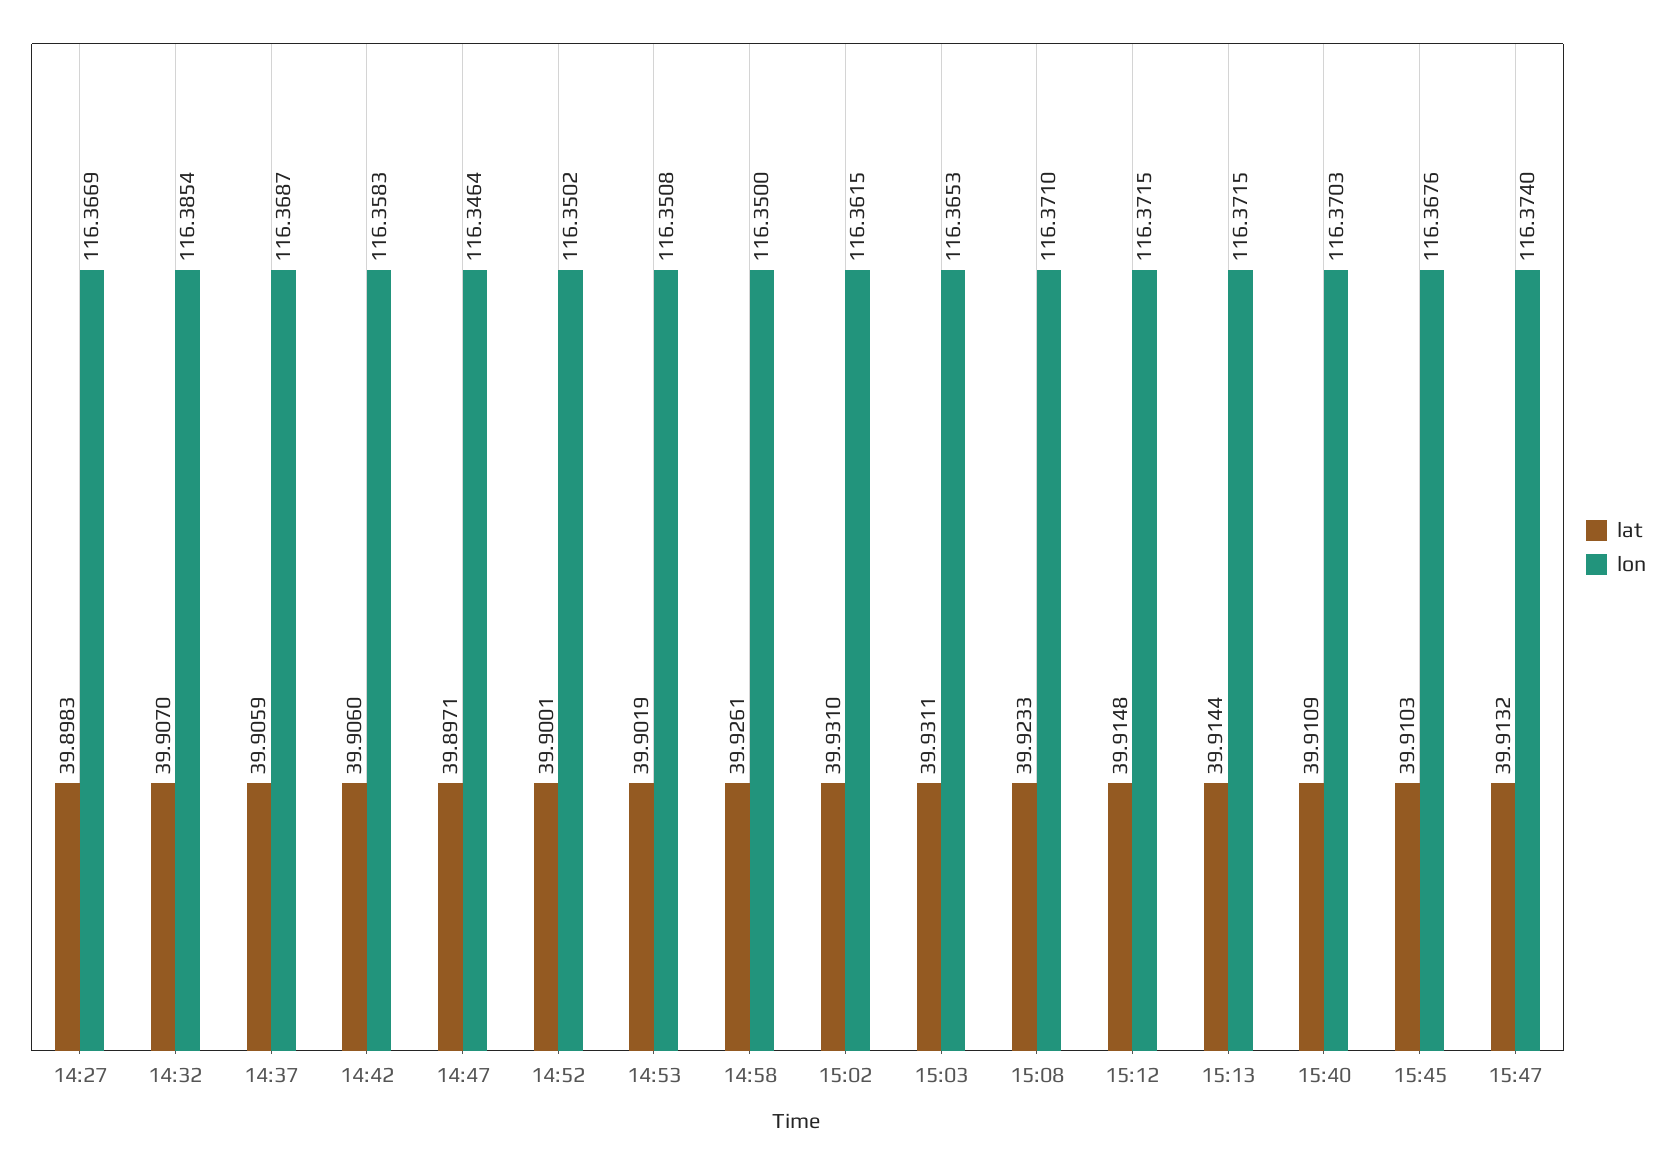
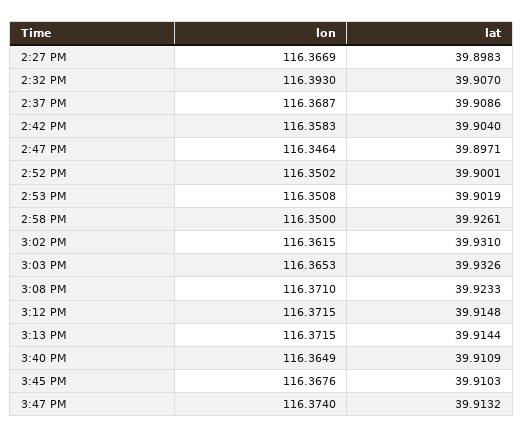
  {
    "lat": {
      "14:27": 39.8983,
      "14:32": 39.907,
-     "14:37": 39.9059,
+     "14:37": 39.9086,
-     "14:42": 39.906,
+     "14:42": 39.904,
      "14:47": 39.8971,
      "14:52": 39.9001,
      "14:53": 39.9019,
      "14:58": 39.9261,
      "15:02": 39.931,
-     "15:03": 39.9311,
+     "15:03": 39.9326,
      "15:08": 39.9233,
      "15:12": 39.9148,
      "15:13": 39.9144,
      "15:40": 39.9109,
      "15:45": 39.9103,
      "15:47": 39.9132
    },
    "lon": {
      "14:27": 116.3669,
-     "14:32": 116.3854,
+     "14:32": 116.393,
      "14:37": 116.3687,
      "14:42": 116.3583,
      "14:47": 116.3464,
      "14:52": 116.3502,
      "14:53": 116.3508,
      "14:58": 116.35,
      "15:02": 116.3615,
      "15:03": 116.3653,
      "15:08": 116.371,
      "15:12": 116.3715,
      "15:13": 116.3715,
-     "15:40": 116.3703,
+     "15:40": 116.3649,
      "15:45": 116.3676,
      "15:47": 116.374
    }
  }

